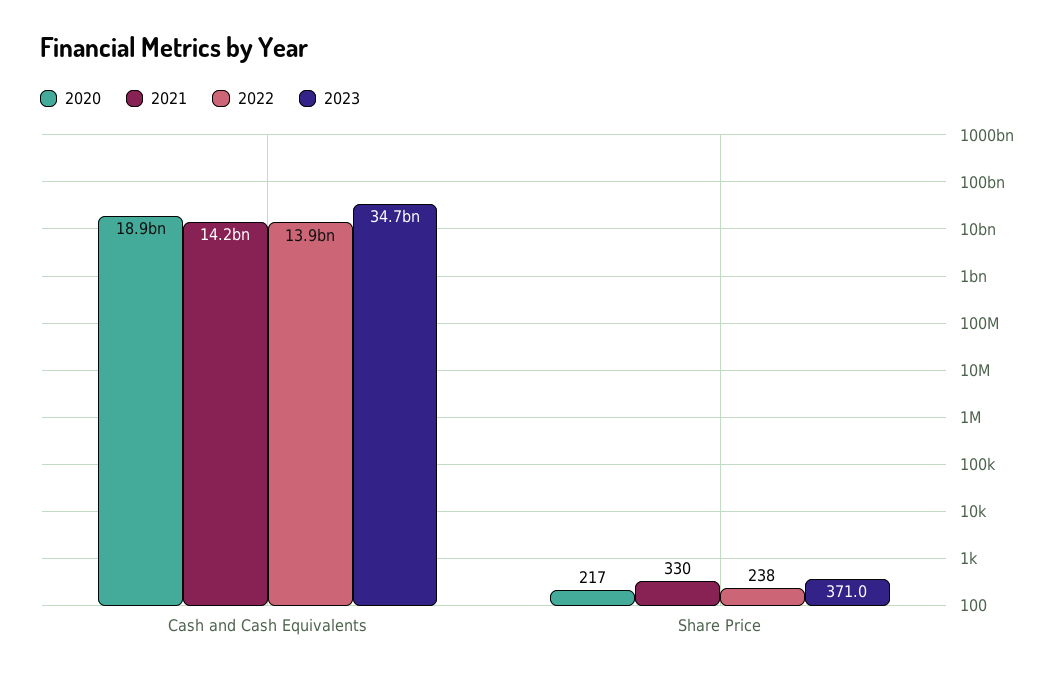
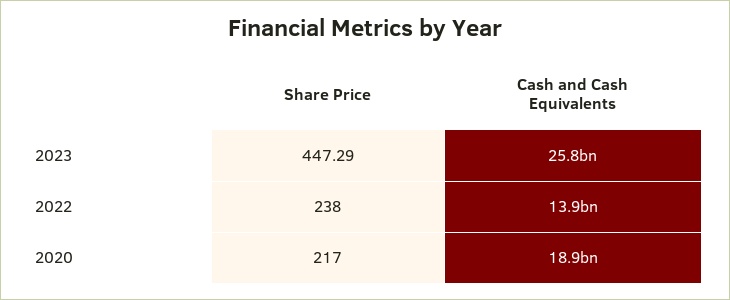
  {
    "2020": {
      "Cash and Cash Equivalents": 18900000000,
      "Share Price": 217
    },
-   "2021": {
-     "Cash and Cash Equivalents": 14200000000,
-     "Share Price": 330
-   },
    "2022": {
      "Cash and Cash Equivalents": 13900000000,
      "Share Price": 238
    },
    "2023": {
-     "Cash and Cash Equivalents": 34700000000,
+     "Cash and Cash Equivalents": 25800000000,
-     "Share Price": 371
+     "Share Price": 447.29
    }
  }

